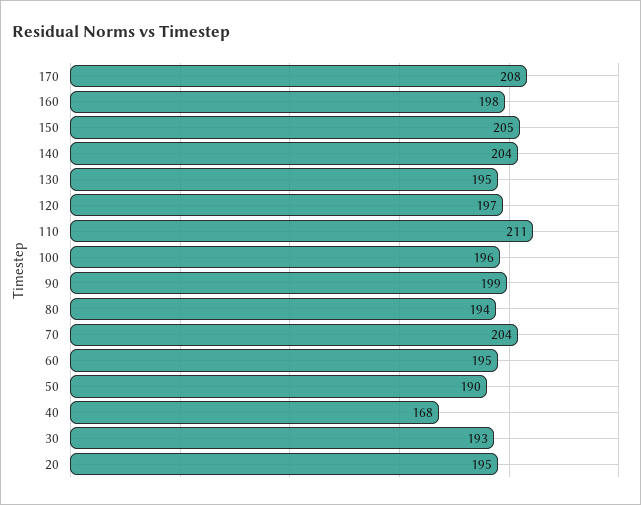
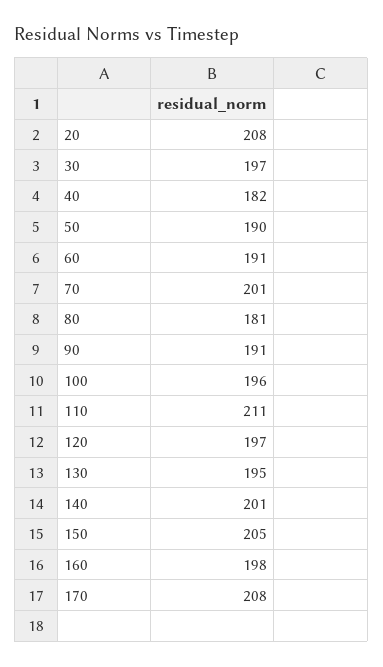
  {
    "170": 208,
    "160": 198,
    "150": 205,
-   "140": 204,
+   "140": 201,
    "130": 195,
    "120": 197,
    "110": 211,
    "100": 196,
-   "90": 199,
+   "90": 191,
-   "80": 194,
+   "80": 181,
-   "70": 204,
+   "70": 201,
-   "60": 195,
+   "60": 191,
    "50": 190,
-   "40": 168,
+   "40": 182,
-   "30": 193,
+   "30": 197,
-   "20": 195
+   "20": 208
  }

